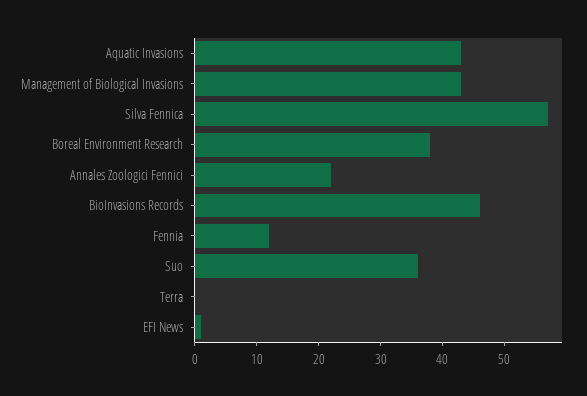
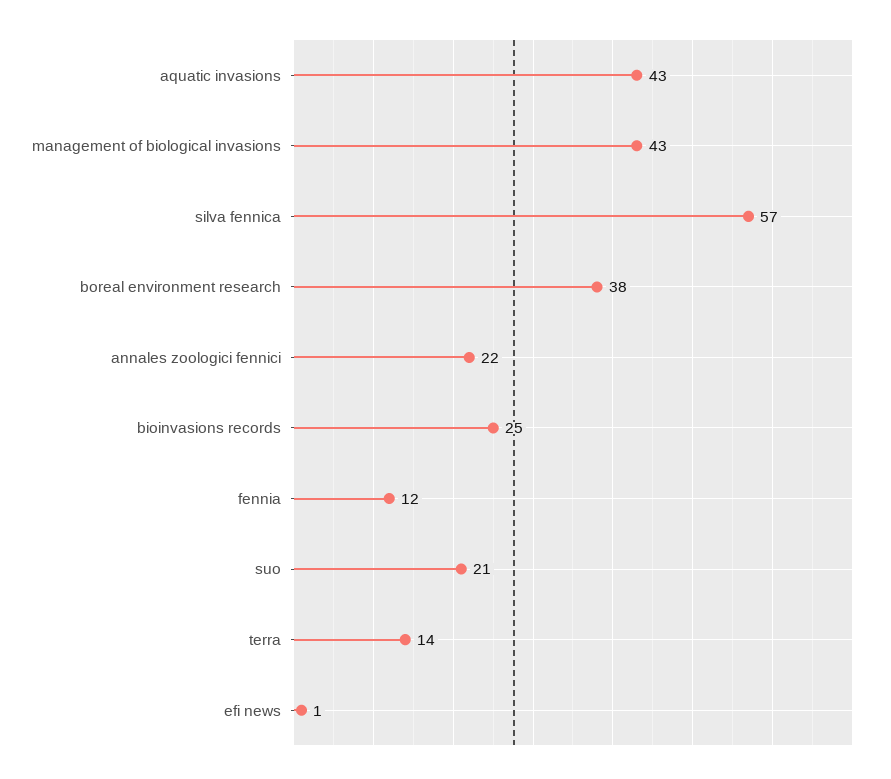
  {
    "Aquatic Invasions": 43,
    "Management of Biological Invasions": 43,
    "Silva Fennica": 57,
    "Boreal Environment Research": 38,
    "Annales Zoologici Fennici": 22,
-   "BioInvasions Records": 45,
+   "BioInvasions Records": 25,
    "Fennia": 12,
-   "Suo": 35,
+   "Suo": 21,
-   "Terra": 0,
+   "Terra": 14,
    "EFI News": 1
  }

